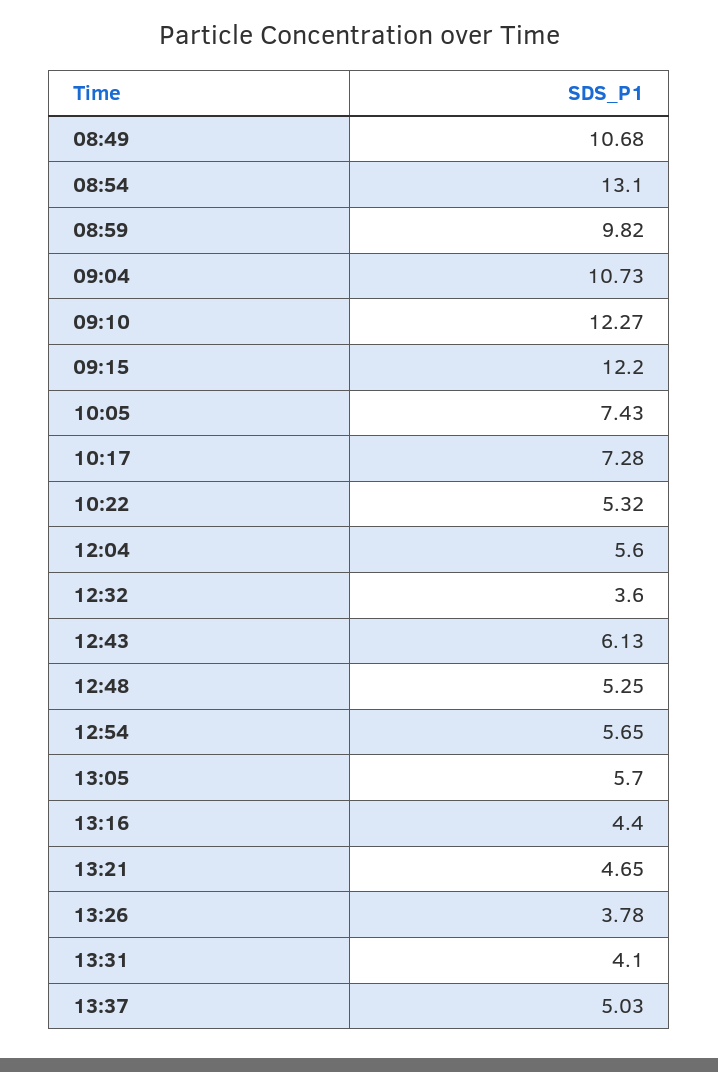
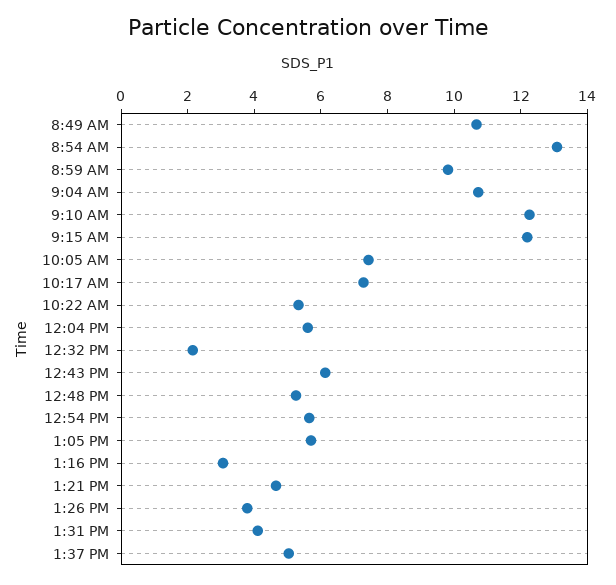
  {
    "08:49": 10.68,
    "08:54": 13.1,
    "08:59": 9.82,
    "09:04": 10.73,
    "09:10": 12.27,
    "09:15": 12.2,
    "10:05": 7.43,
    "10:17": 7.28,
    "10:22": 5.32,
    "12:04": 5.6,
-   "12:32": 3.6,
+   "12:32": 2,
    "12:43": 6.13,
    "12:48": 5.25,
    "12:54": 5.65,
    "13:05": 5.7,
-   "13:16": 4.4,
+   "13:16": 3,
    "13:21": 4.65,
    "13:26": 3.78,
    "13:31": 4.1,
    "13:37": 5.03
  }

